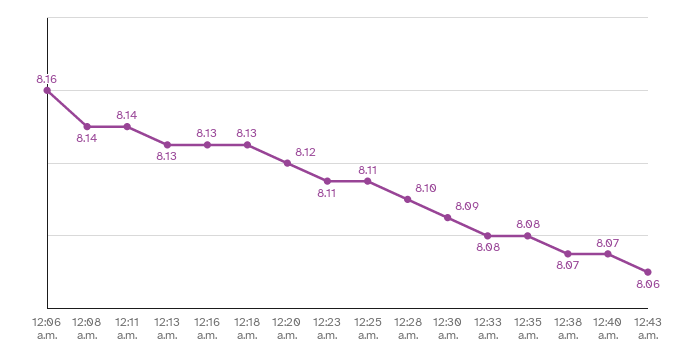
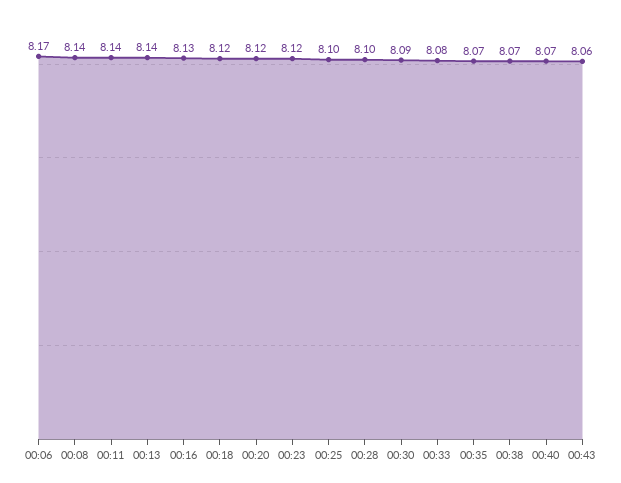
  {
-   "12:06 a.m.": 8.16,
+   "12:06 a.m.": 8.17,
    "12:08 a.m.": 8.14,
    "12:11 a.m.": 8.14,
-   "12:13 a.m.": 8.13,
+   "12:13 a.m.": 8.14,
    "12:16 a.m.": 8.13,
-   "12:18 a.m.": 8.13,
+   "12:18 a.m.": 8.12,
    "12:20 a.m.": 8.12,
-   "12:23 a.m.": 8.11,
+   "12:23 a.m.": 8.12,
-   "12:25 a.m.": 8.11,
+   "12:25 a.m.": 8.1,
    "12:28 a.m.": 8.1,
    "12:30 a.m.": 8.09,
    "12:33 a.m.": 8.08,
-   "12:35 a.m.": 8.08,
+   "12:35 a.m.": 8.07,
    "12:38 a.m.": 8.07,
    "12:40 a.m.": 8.07,
    "12:43 a.m.": 8.06
  }

